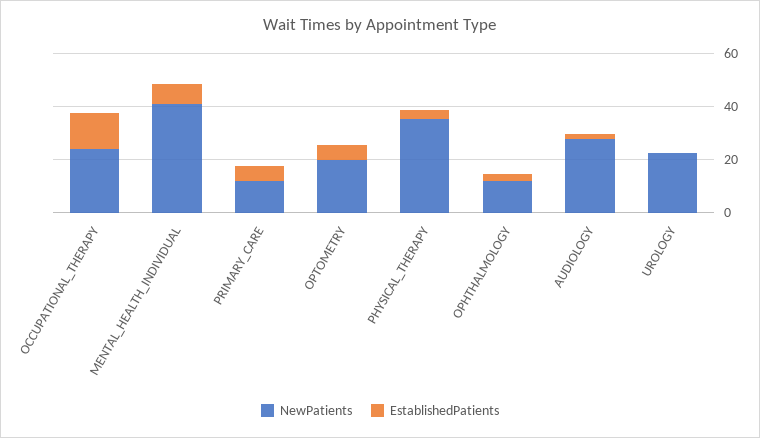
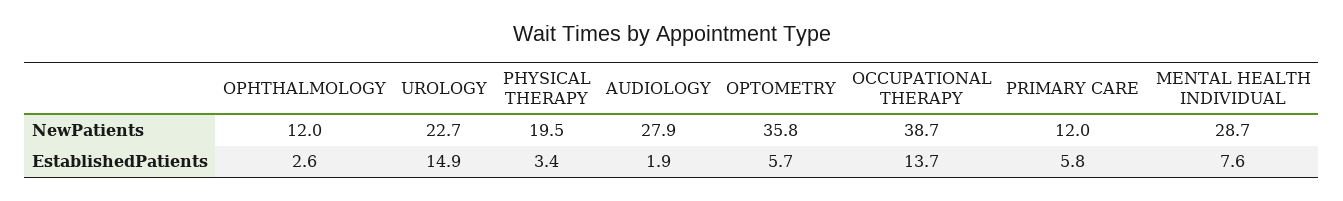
  {
    "NewPatients": {
-     "OCCUPATIONAL_THERAPY": 25,
+     "OCCUPATIONAL_THERAPY": 38.7,
-     "MENTAL_HEALTH_INDIVIDUAL": 40,
+     "MENTAL_HEALTH_INDIVIDUAL": 28.7,
      "PRIMARY_CARE": 12,
-     "OPTOMETRY": 20,
+     "OPTOMETRY": 35.8,
-     "PHYSICAL_THERAPY": 35,
+     "PHYSICAL_THERAPY": 19.5,
      "OPHTHALMOLOGY": 12,
      "AUDIOLOGY": 27.9,
      "UROLOGY": 22.7
    },
    "EstablishedPatients": {
      "OCCUPATIONAL_THERAPY": 13.7,
      "MENTAL_HEALTH_INDIVIDUAL": 7.6,
      "PRIMARY_CARE": 5.8,
      "OPTOMETRY": 5.7,
      "PHYSICAL_THERAPY": 3.4,
      "OPHTHALMOLOGY": 2.6,
      "AUDIOLOGY": 1.9,
-     "UROLOGY": 0
+     "UROLOGY": 14.9
    }
  }

